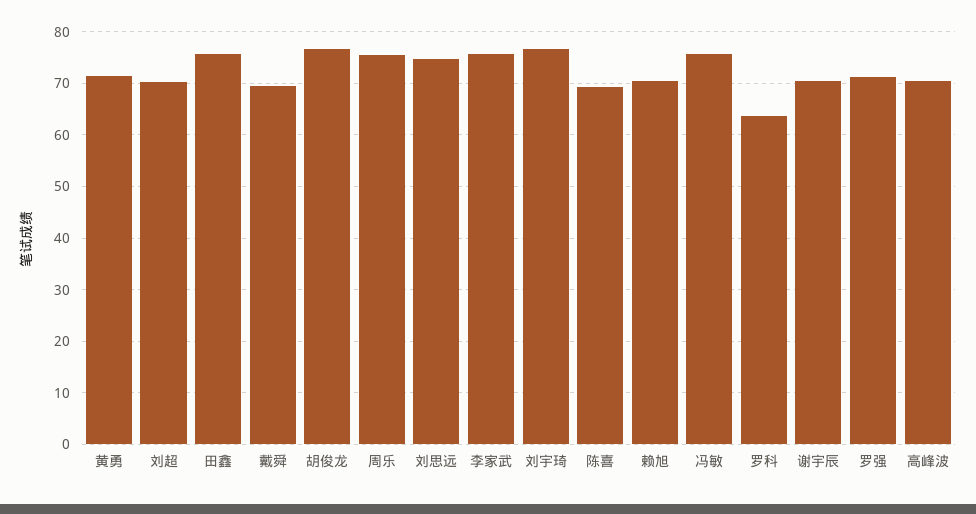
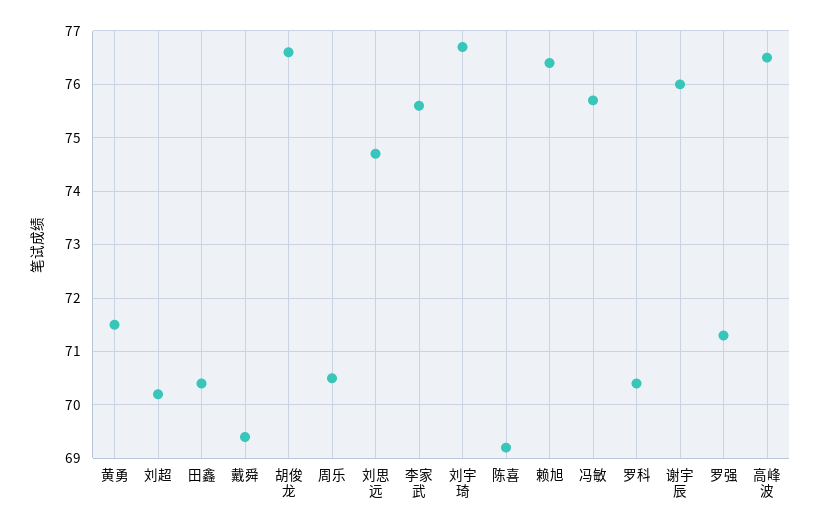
  {
    "黄勇": 71.5,
    "刘超": 70,
-   "田鑫": 76,
+   "田鑫": 70.5,
    "戴舜": 69.5,
    "胡俊龙": 76.5,
-   "周乐": 76,
+   "周乐": 70.5,
    "刘思远": 74.5,
    "李家武": 75.5,
    "刘宇琦": 76.5,
    "陈喜": 69,
-   "赖旭": 70,
+   "赖旭": 76.5,
    "冯敏": 75.5,
-   "罗科": 64,
+   "罗科": 70.5,
-   "谢宇辰": 70,
+   "谢宇辰": 76,
    "罗强": 71.5,
-   "高峰波": 70
+   "高峰波": 76.5
  }

